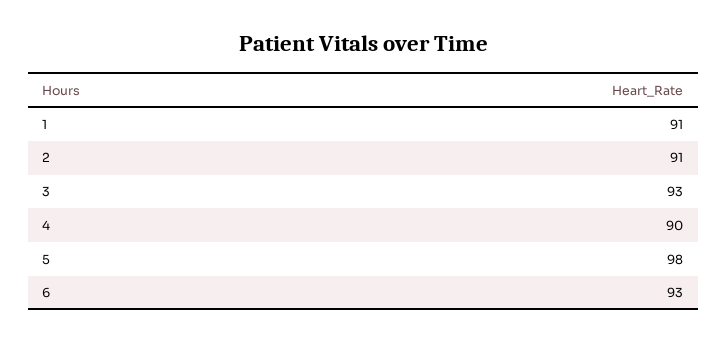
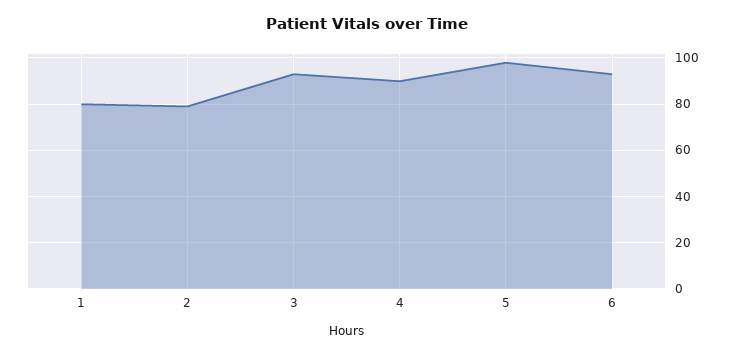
  {
-   "1": 91,
+   "1": 80,
-   "2": 91,
+   "2": 80,
    "3": 93,
    "4": 90,
    "5": 98,
    "6": 93
  }

